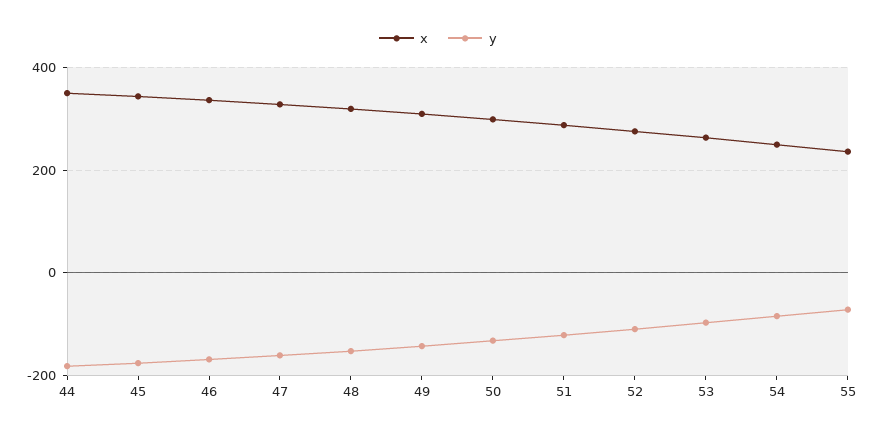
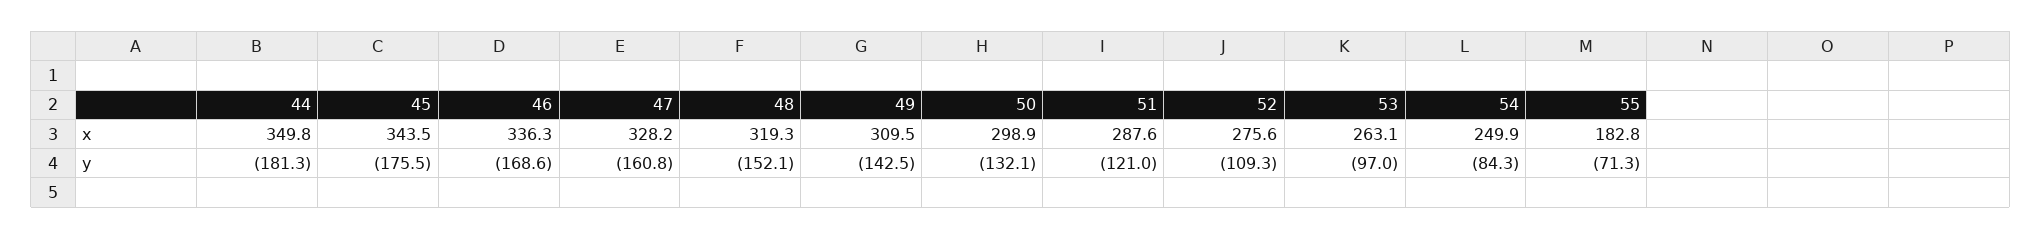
  {
    "x": {
      "44": 349.8,
      "45": 343.5,
      "46": 336.3,
      "47": 328.2,
      "48": 319.3,
      "49": 309.5,
      "50": 298.9,
      "51": 287.6,
      "52": 275.6,
      "53": 263.1,
      "54": 249.9,
-     "55": 240
+     "55": 182.8
    },
    "y": {
      "44": -181.3,
      "45": -175.5,
      "46": -168.6,
      "47": -160.8,
      "48": -152.1,
      "49": -142.5,
      "50": -132.1,
      "51": -121,
      "52": -109.3,
      "53": -97,
      "54": -84.3,
      "55": -71.3
    }
  }

